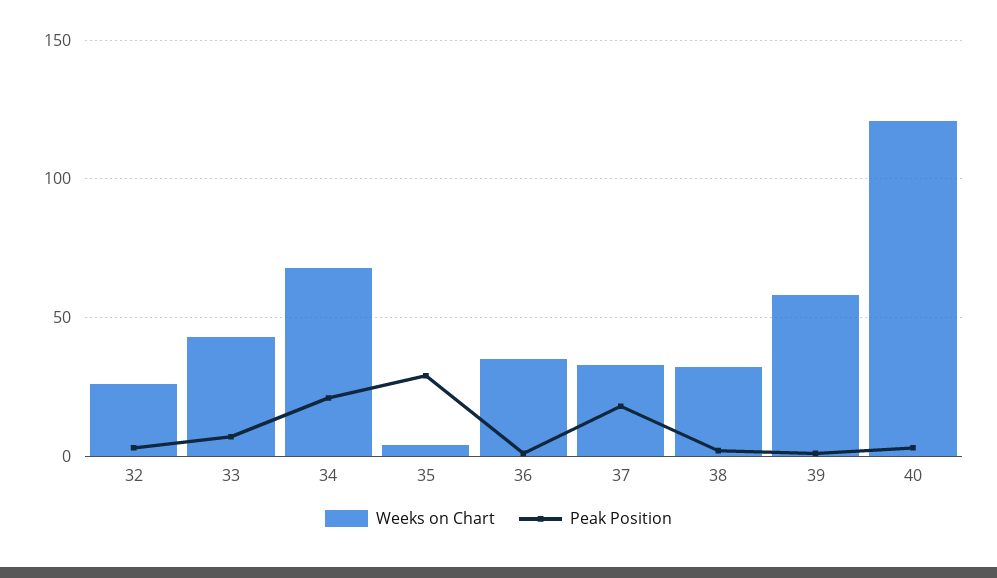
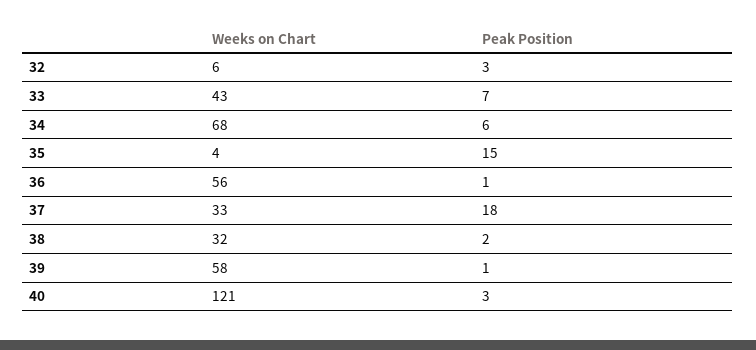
  {
    "Weeks on Chart": {
-     "32": 25,
+     "32": 6,
      "33": 43,
      "34": 68,
      "35": 4,
-     "36": 35,
+     "36": 56,
      "37": 33,
      "38": 32,
      "39": 58,
      "40": 121
    },
    "Peak Position": {
      "32": 3,
      "33": 7,
-     "34": 20,
+     "34": 6,
-     "35": 30,
+     "35": 15,
      "36": 1,
      "37": 18,
      "38": 2,
      "39": 1,
      "40": 3
    }
  }

